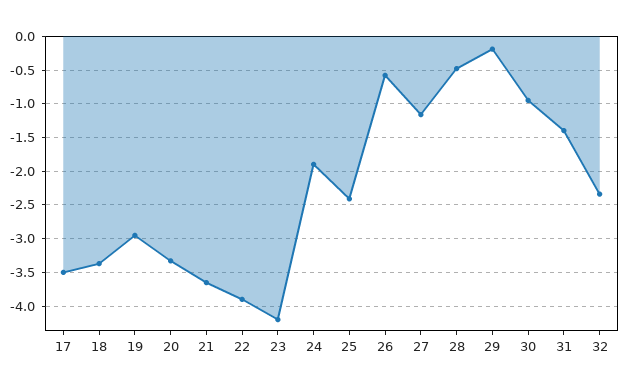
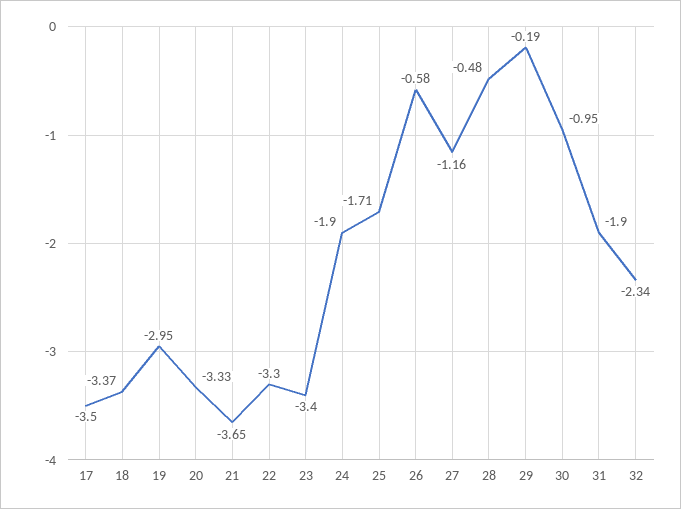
  {
    "17": -3.5,
    "18": -3.37,
    "19": -2.95,
    "20": -3.33,
    "21": -3.65,
-   "22": -3.9,
+   "22": -3.3,
-   "23": -4.2,
+   "23": -3.4,
    "24": -1.9,
-   "25": -2.4,
+   "25": -1.71,
    "26": -0.58,
    "27": -1.16,
    "28": -0.48,
    "29": -0.19,
    "30": -0.95,
-   "31": -1.4,
+   "31": -1.9,
    "32": -2.34
  }

